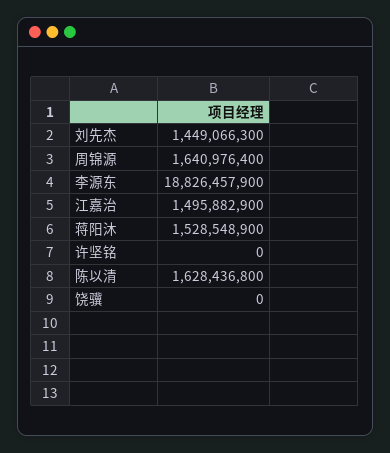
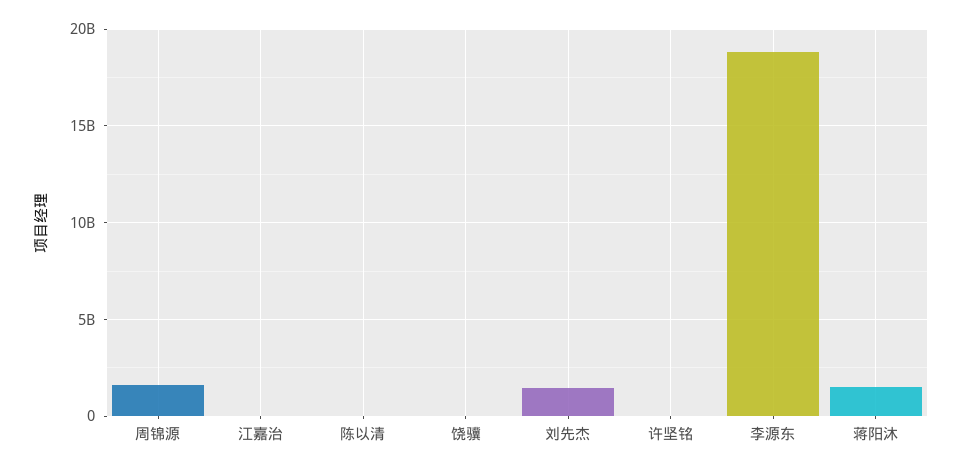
  {
    "刘先杰": 1449066300,
    "周锦源": 1640976400,
    "李源东": 18826457900,
-   "江嘉治": 1495882900,
+   "江嘉治": 0,
    "蒋阳沐": 1528548900,
    "许坚铭": 0,
-   "陈以清": 1628436800,
+   "陈以清": 0,
    "饶骥": 0
  }

